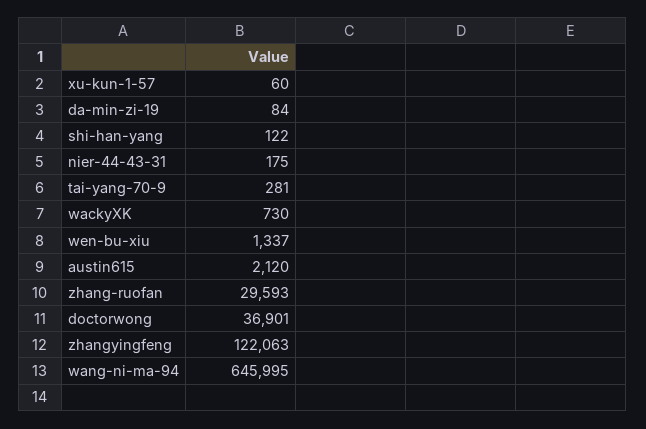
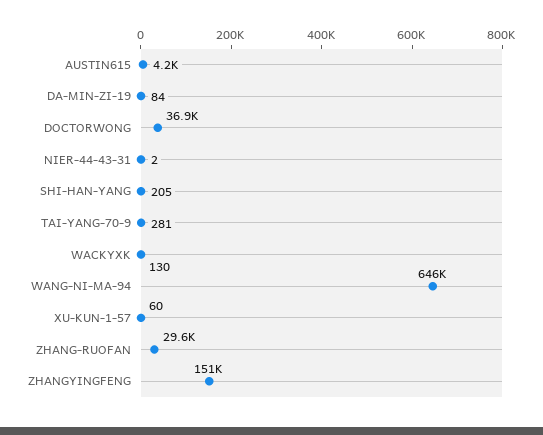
  {
    "xu-kun-1-57": 60,
    "da-min-zi-19": 84,
-   "shi-han-yang": 122,
+   "shi-han-yang": 205,
-   "nier-44-43-31": 175,
+   "nier-44-43-31": 2,
    "tai-yang-70-9": 281,
-   "wackyXK": 730,
+   "wackyXK": 130,
-   "wen-bu-xiu": 1337,
-   "austin615": 2120,
+   "austin615": 4200,
    "zhang-ruofan": 29593,
    "doctorwong": 36901,
-   "zhangyingfeng": 122063,
+   "zhangyingfeng": 151000,
    "wang-ni-ma-94": 645995
  }

